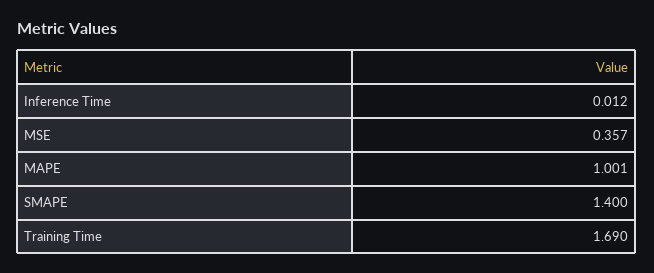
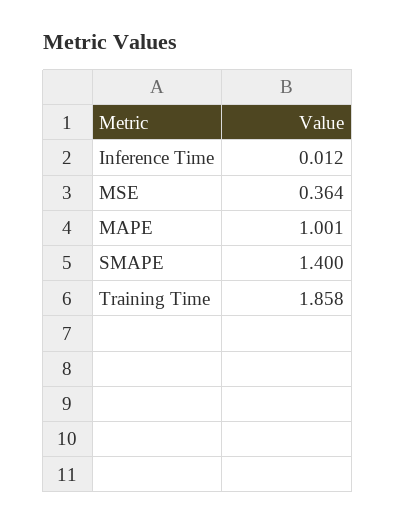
  {
    "Inference Time": 0.012,
-   "MSE": 0.357,
+   "MSE": 0.364,
    "MAPE": 1.001,
    "SMAPE": 1.4,
-   "Training Time": 1.69
+   "Training Time": 1.858
  }

